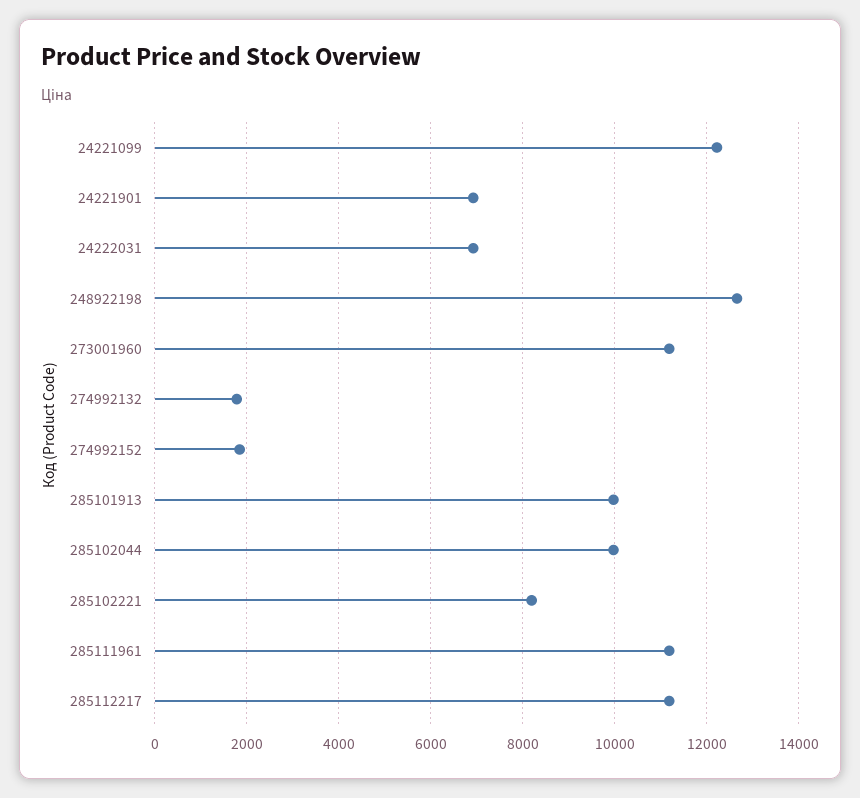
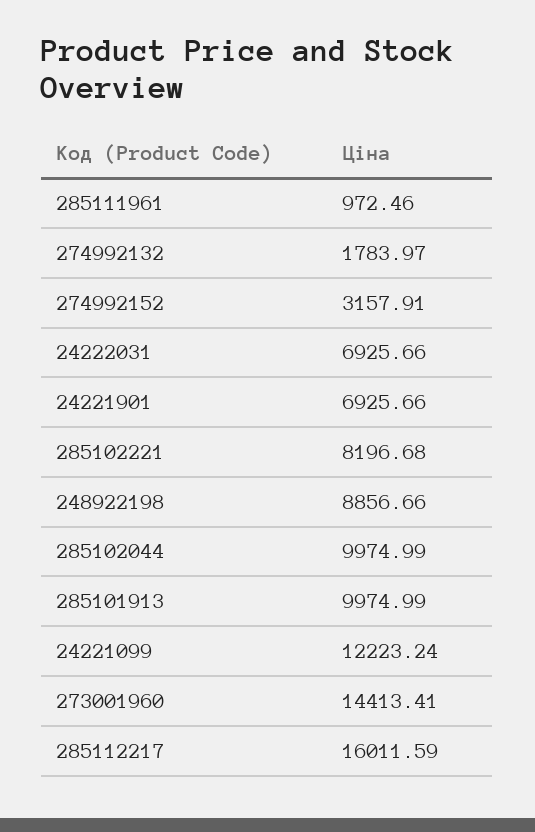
  {
    "24221099": 12223.24,
    "24221901": 6925.66,
    "24222031": 6925.66,
-   "248922198": 12600,
+   "248922198": 8856.66,
-   "273001960": 11200,
+   "273001960": 14413.41,
    "274992132": 1783.97,
-   "274992152": 1800,
+   "274992152": 3157.91,
    "285101913": 9974.99,
    "285102044": 9974.99,
    "285102221": 8196.68,
-   "285111961": 11200,
+   "285111961": 972.46,
-   "285112217": 11200
+   "285112217": 16011.59
  }

